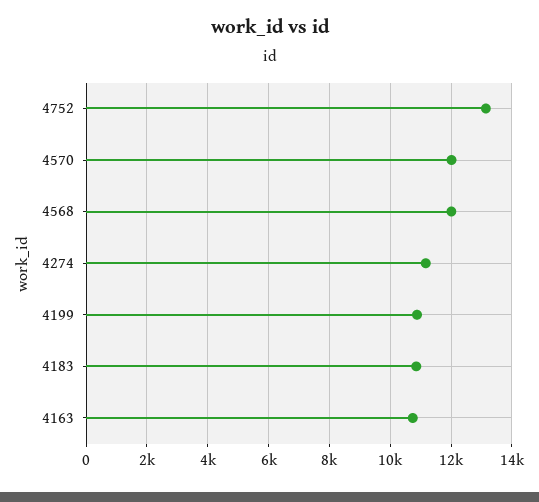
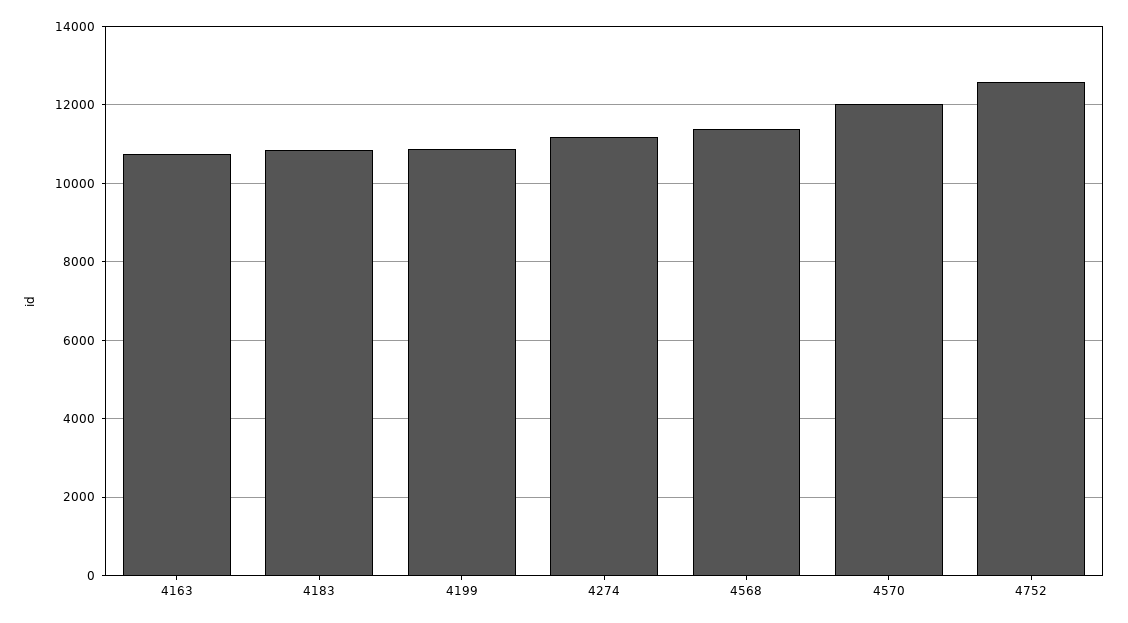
  {
-   "4752": 13200,
+   "4752": 12600,
    "4570": 12000,
-   "4568": 12000,
+   "4568": 11400,
    "4274": 11200,
    "4199": 10800,
    "4183": 10800,
    "4163": 10800
  }

